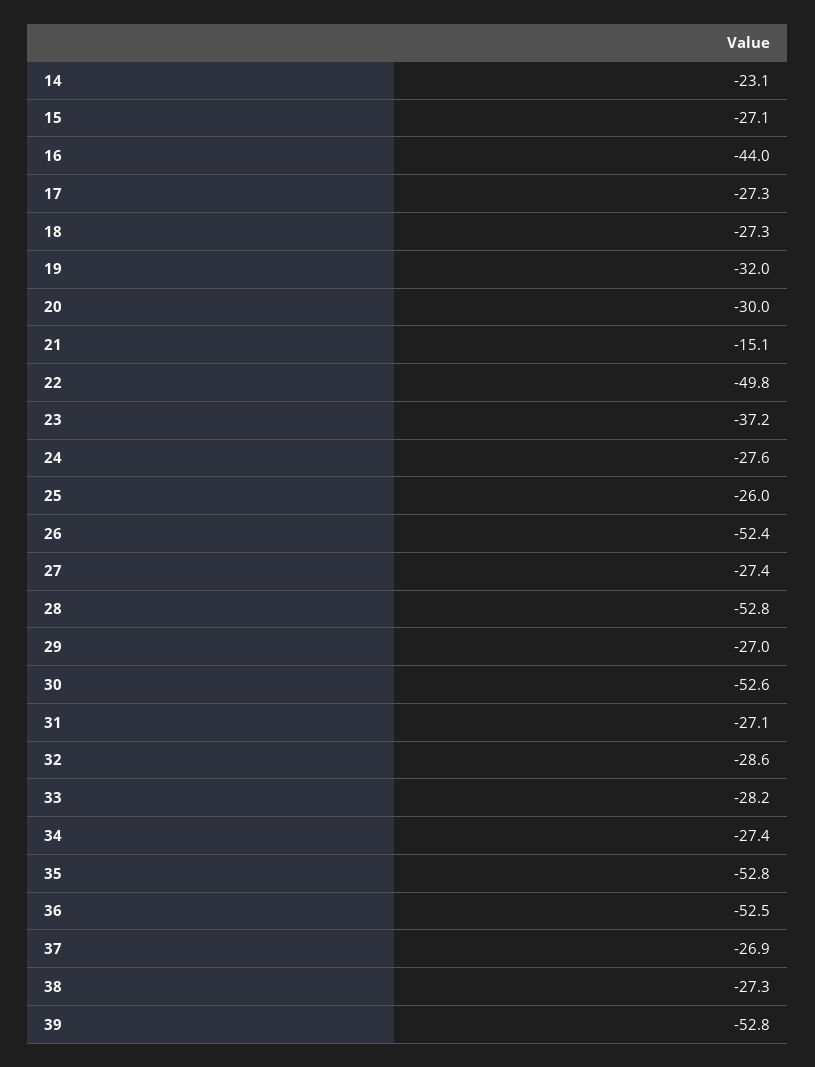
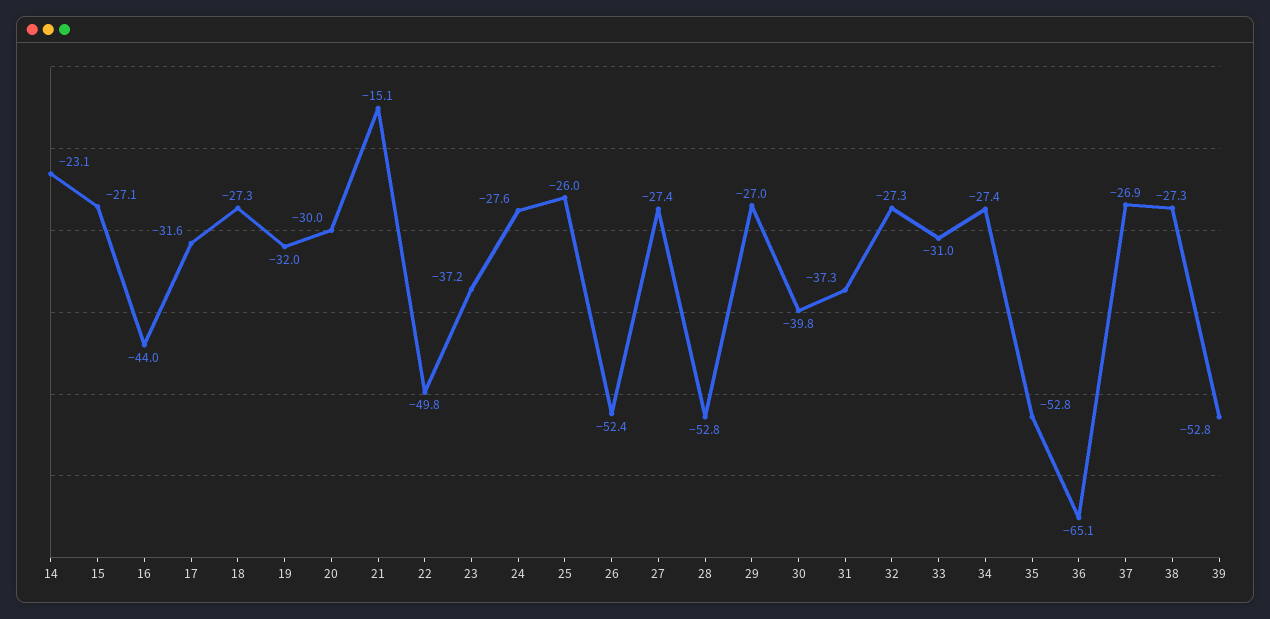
  {
    "14": -23.1,
    "15": -27.1,
    "16": -44,
-   "17": -27.3,
+   "17": -31.6,
    "18": -27.3,
    "19": -32,
    "20": -30,
    "21": -15.1,
    "22": -49.8,
    "23": -37.2,
    "24": -27.6,
    "25": -26,
    "26": -52.4,
    "27": -27.4,
    "28": -52.8,
    "29": -27,
-   "30": -52.6,
+   "30": -39.8,
-   "31": -27.1,
+   "31": -37.3,
-   "32": -28.6,
+   "32": -27.3,
-   "33": -28.2,
+   "33": -31,
    "34": -27.4,
    "35": -52.8,
-   "36": -52.5,
+   "36": -65.1,
    "37": -26.9,
    "38": -27.3,
    "39": -52.8
  }

